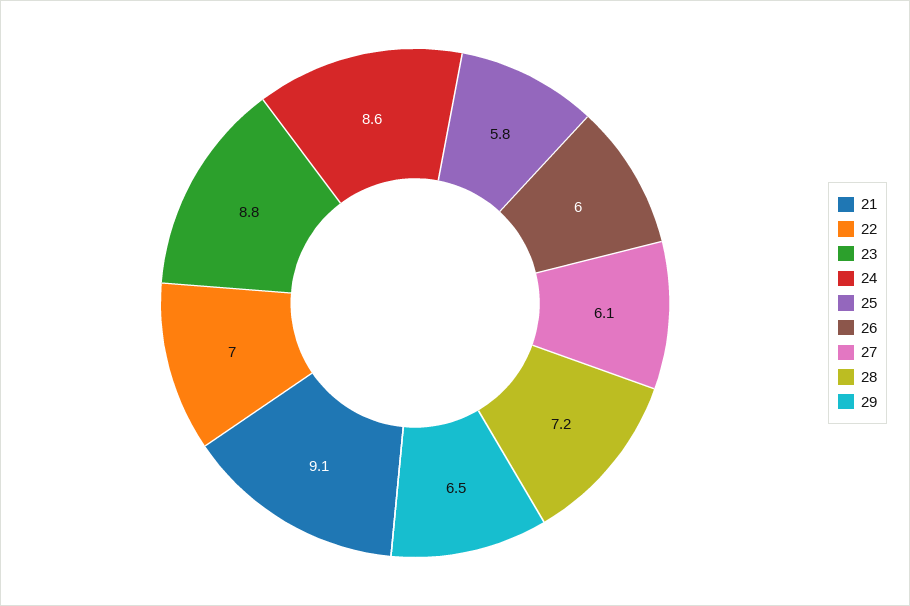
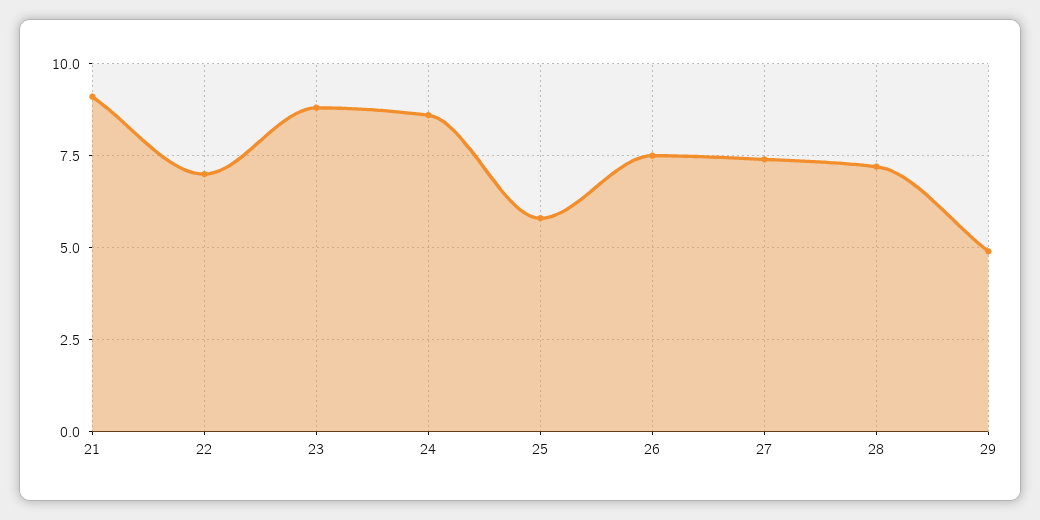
  {
    "21": 9.1,
    "22": 7,
    "23": 8.8,
    "24": 8.6,
    "25": 5.8,
-   "26": 6,
+   "26": 7.5,
-   "27": 6.1,
+   "27": 7.5,
    "28": 7.2,
-   "29": 6.5
+   "29": 5
  }

